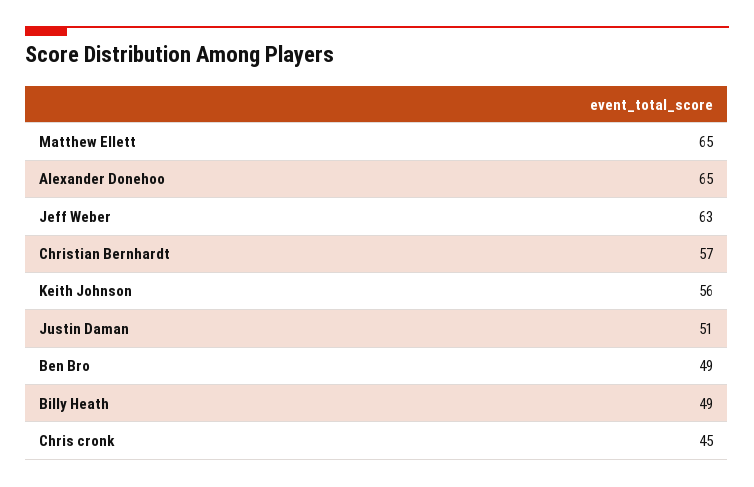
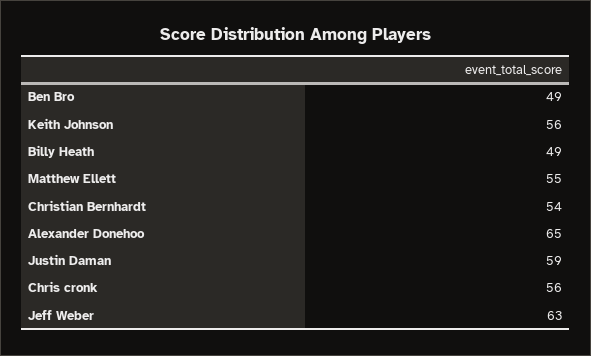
  {
-   "Matthew Ellett": 65,
+   "Matthew Ellett": 55,
    "Alexander Donehoo": 65,
    "Jeff Weber": 63,
-   "Christian Bernhardt": 57,
+   "Christian Bernhardt": 54,
    "Keith Johnson": 56,
-   "Justin Daman": 51,
+   "Justin Daman": 59,
    "Ben Bro": 49,
    "Billy Heath": 49,
-   "Chris cronk": 45
+   "Chris cronk": 56
  }

